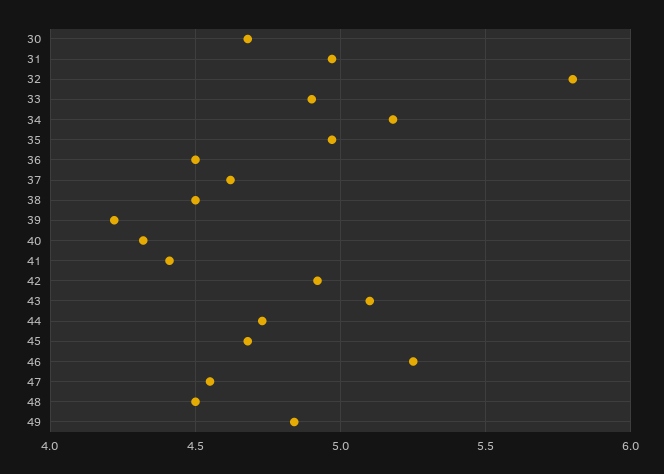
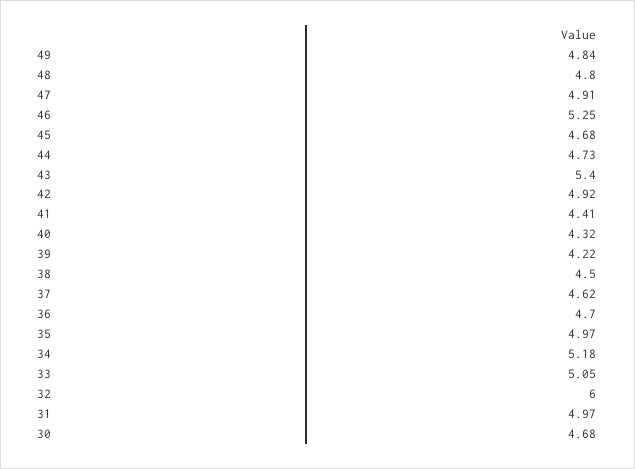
  {
    "30": 4.68,
    "31": 4.97,
-   "32": 5.8,
+   "32": 6,
-   "33": 4.9,
+   "33": 5.05,
    "34": 5.18,
    "35": 4.97,
-   "36": 4.5,
+   "36": 4.7,
    "37": 4.62,
    "38": 4.5,
    "39": 4.22,
    "40": 4.32,
    "41": 4.41,
    "42": 4.92,
-   "43": 5.1,
+   "43": 5.4,
    "44": 4.73,
    "45": 4.68,
    "46": 5.25,
-   "47": 4.55,
+   "47": 4.91,
-   "48": 4.5,
+   "48": 4.8,
    "49": 4.84
  }

